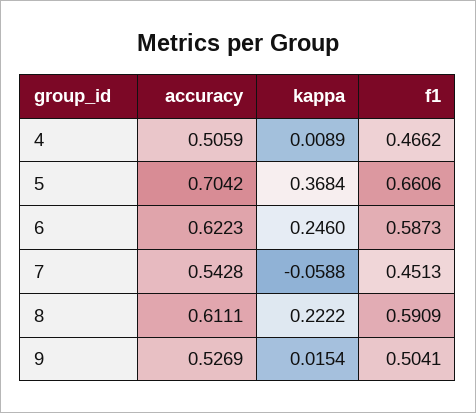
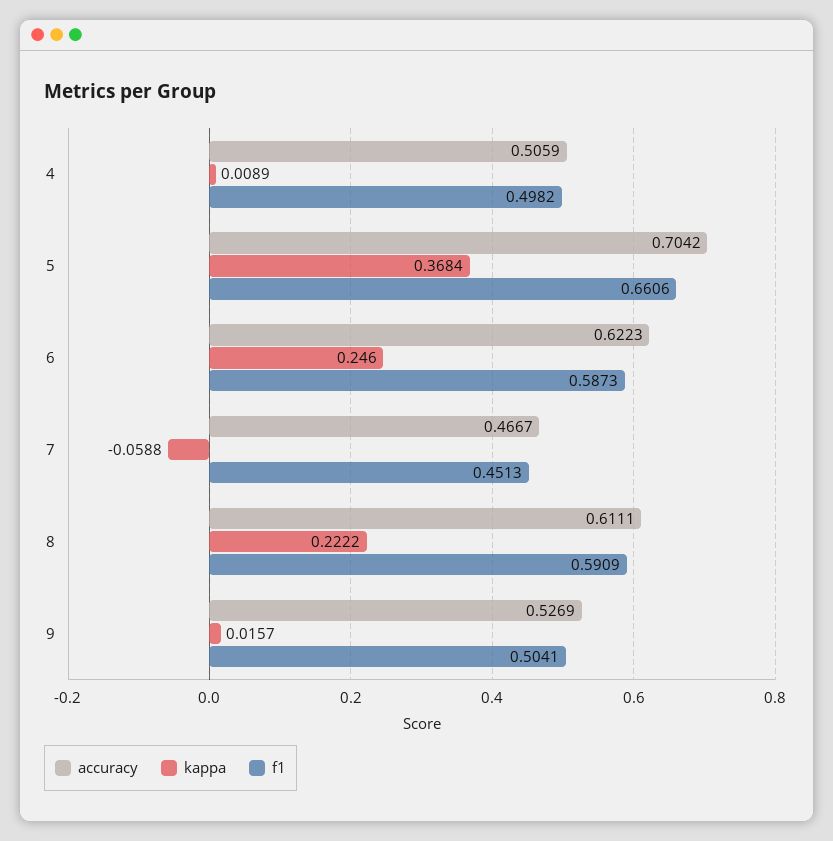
  {
    "accuracy": {
      "4": 0.5059,
      "5": 0.7042,
      "6": 0.6223,
-     "7": 0.5428,
+     "7": 0.4667,
      "8": 0.6111,
      "9": 0.5269
    },
    "kappa": {
      "4": 0.0089,
      "5": 0.3684,
      "6": 0.246,
      "7": -0.0588,
      "8": 0.2222,
-     "9": 0.0154
+     "9": 0.0157
    },
    "f1": {
-     "4": 0.4662,
+     "4": 0.4982,
      "5": 0.6606,
      "6": 0.5873,
      "7": 0.4513,
      "8": 0.5909,
      "9": 0.5041
    }
  }

